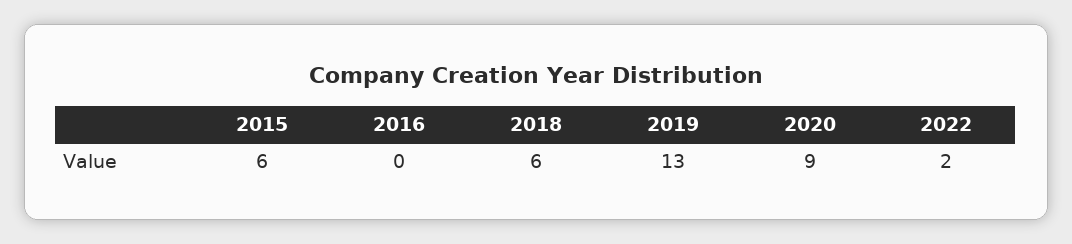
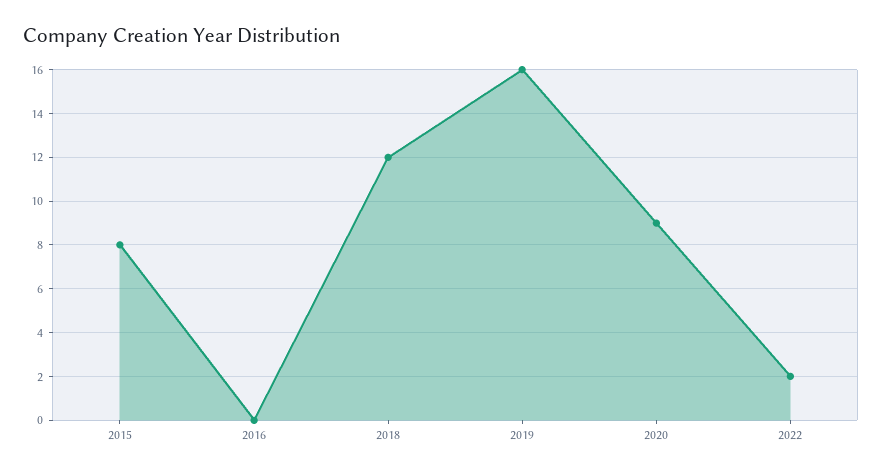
  {
-   "2015": 6,
+   "2015": 8,
    "2016": 0,
-   "2018": 6,
+   "2018": 12,
-   "2019": 13,
+   "2019": 16,
    "2020": 9,
    "2022": 2
  }

